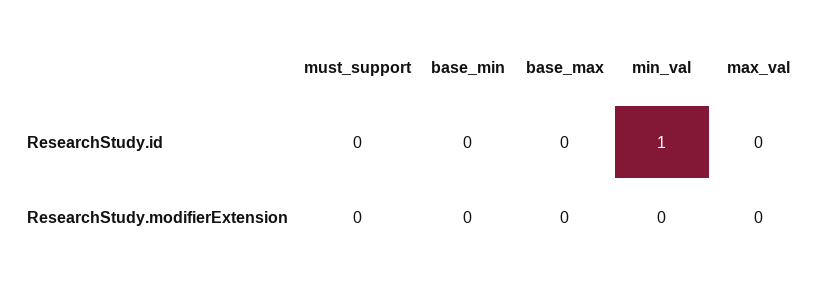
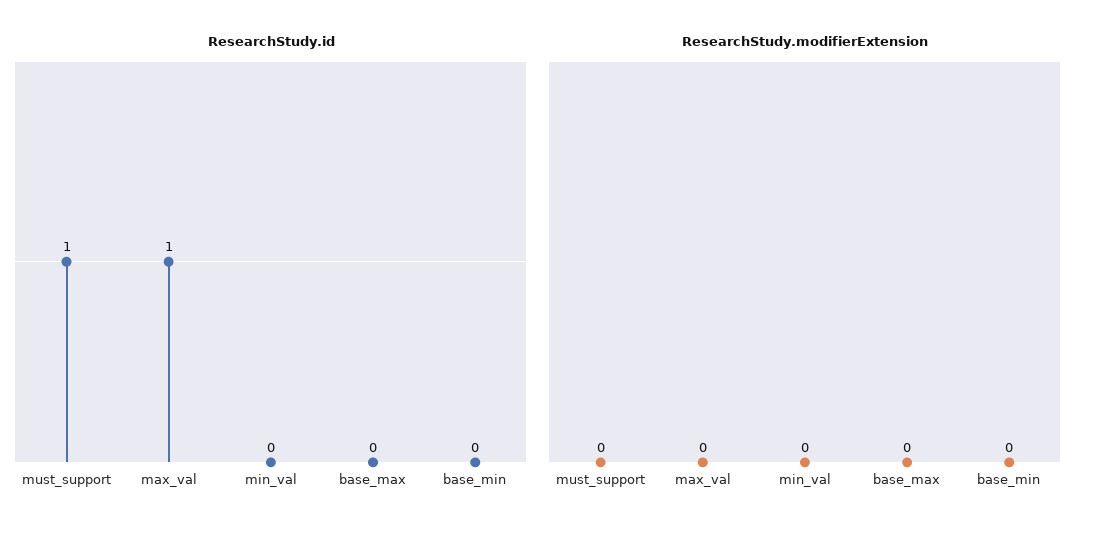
  {
    "ResearchStudy.id": {
-     "must_support": 0,
+     "must_support": 1,
      "base_min": 0,
      "base_max": 0,
-     "min_val": 1,
+     "min_val": 0,
-     "max_val": 0
+     "max_val": 1
    },
    "ResearchStudy.modifierExtension": {
      "must_support": 0,
      "base_min": 0,
      "base_max": 0,
      "min_val": 0,
      "max_val": 0
    }
  }

